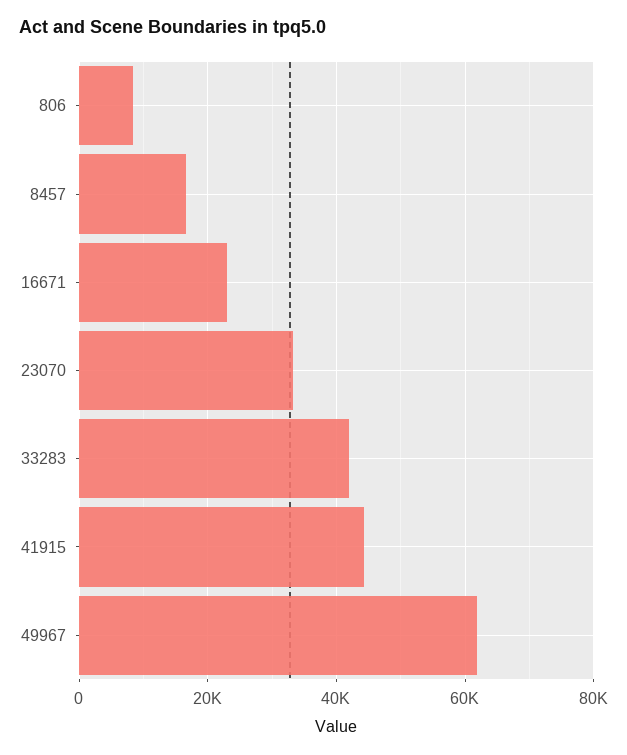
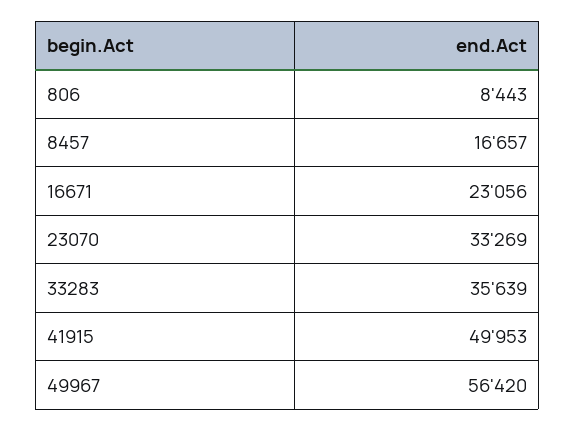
  {
    "806": 8443,
    "8457": 16657,
    "16671": 23056,
    "23070": 33269,
-   "33283": 42000,
+   "33283": 35639,
-   "41915": 44000,
+   "41915": 49953,
-   "49967": 62000
+   "49967": 56420
  }

